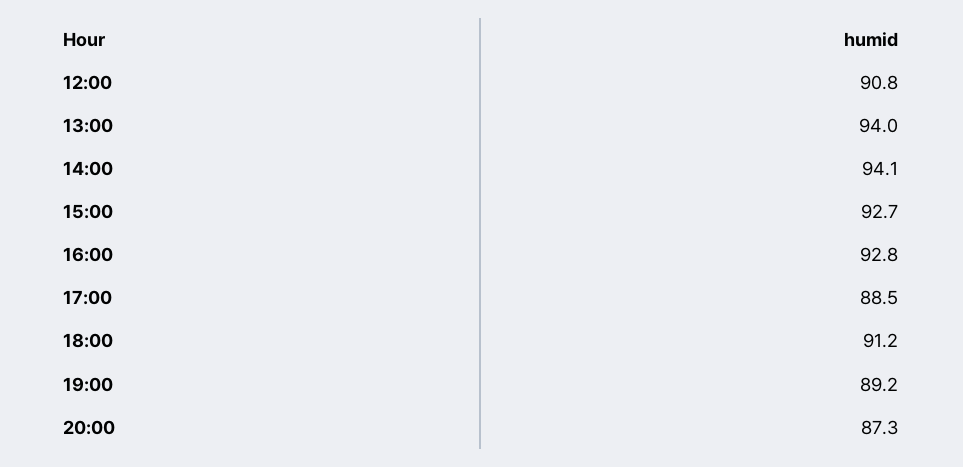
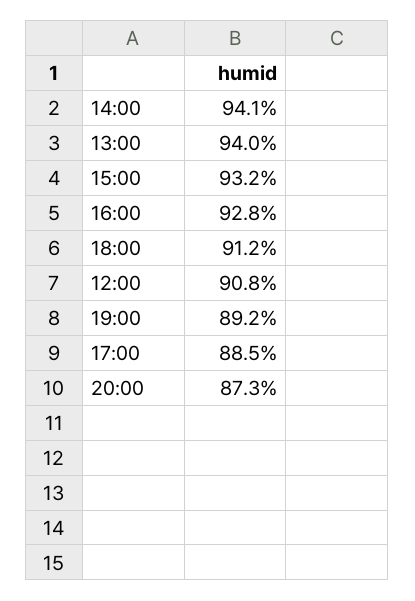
  {
    "12:00": 90.8,
    "13:00": 94,
    "14:00": 94.1,
-   "15:00": 92.7,
+   "15:00": 93.2,
    "16:00": 92.8,
    "17:00": 88.5,
    "18:00": 91.2,
    "19:00": 89.2,
    "20:00": 87.3
  }

